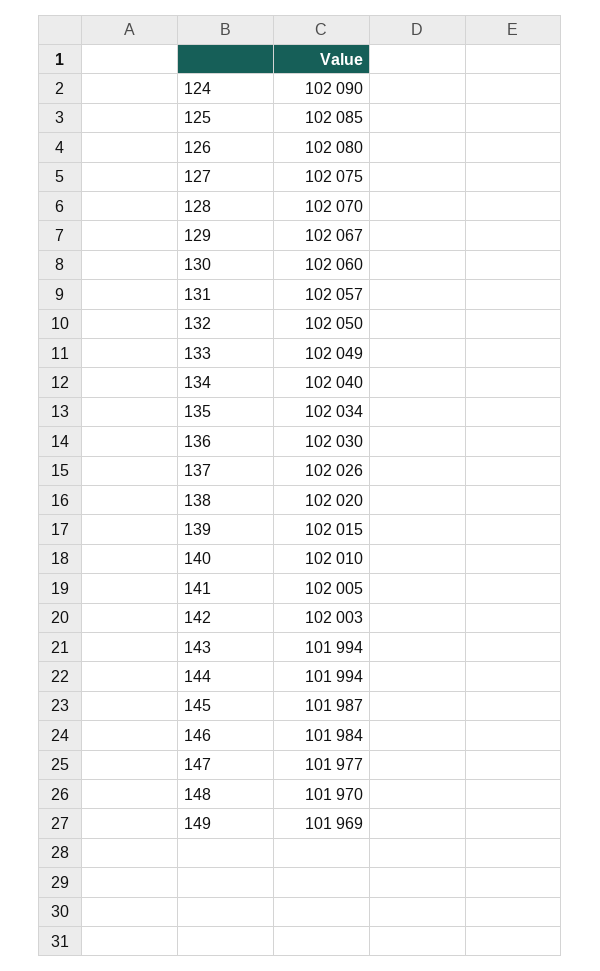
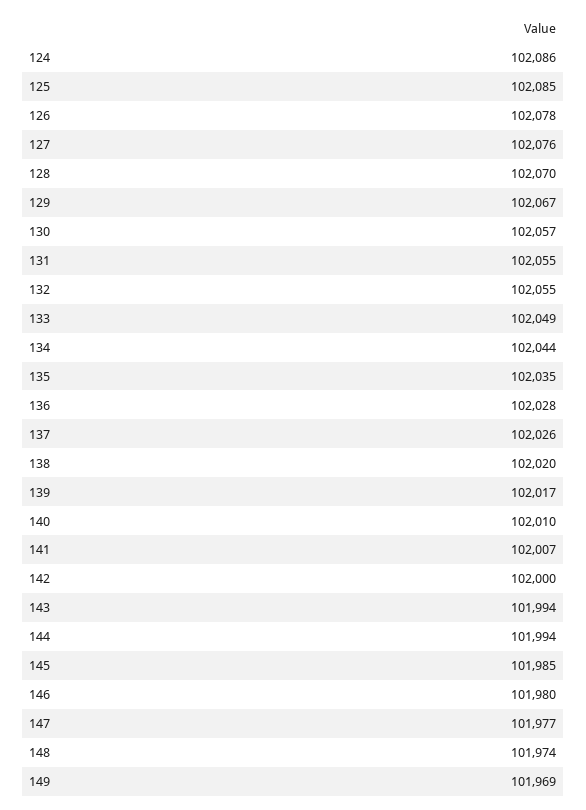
  {
-   "124": 102090,
+   "124": 102086,
    "125": 102085,
-   "126": 102080,
+   "126": 102078,
-   "127": 102075,
+   "127": 102076,
    "128": 102070,
    "129": 102067,
-   "130": 102060,
+   "130": 102057,
-   "131": 102057,
+   "131": 102055,
-   "132": 102050,
+   "132": 102055,
    "133": 102049,
-   "134": 102040,
+   "134": 102044,
-   "135": 102034,
+   "135": 102035,
-   "136": 102030,
+   "136": 102028,
    "137": 102026,
    "138": 102020,
-   "139": 102015,
+   "139": 102017,
    "140": 102010,
-   "141": 102005,
+   "141": 102007,
-   "142": 102003,
+   "142": 102000,
    "143": 101994,
    "144": 101994,
-   "145": 101987,
+   "145": 101985,
-   "146": 101984,
+   "146": 101980,
    "147": 101977,
-   "148": 101970,
+   "148": 101974,
    "149": 101969
  }

